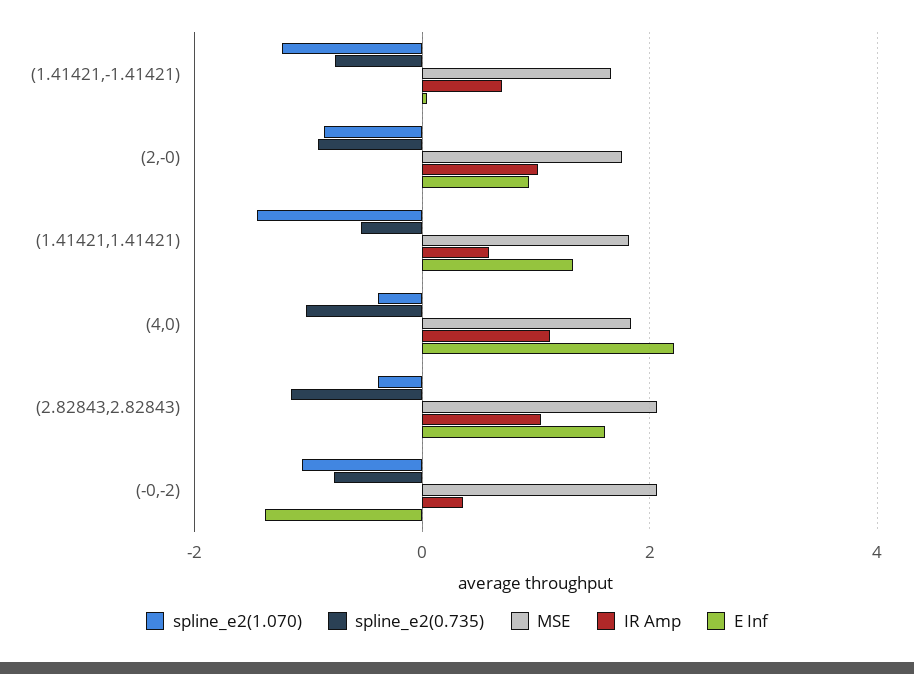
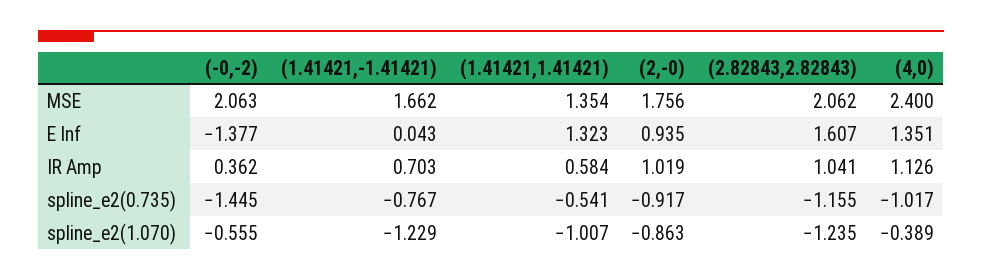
  {
    "spline_e2(1.070)": {
      "(1.41421,-1.41421)": -1.229,
      "(2,-0)": -0.863,
-     "(1.41421,1.41421)": -1.4,
+     "(1.41421,1.41421)": -1.007,
      "(4,0)": -0.389,
-     "(2.82843,2.82843)": -0.4,
+     "(2.82843,2.82843)": -1.235,
-     "(-0,-2)": -1
+     "(-0,-2)": -0.555
    },
    "spline_e2(0.735)": {
      "(1.41421,-1.41421)": -0.767,
      "(2,-0)": -0.917,
      "(1.41421,1.41421)": -0.541,
      "(4,0)": -1.017,
      "(2.82843,2.82843)": -1.155,
-     "(-0,-2)": -0.8
+     "(-0,-2)": -1.445
    },
    "MSE": {
      "(1.41421,-1.41421)": 1.662,
      "(2,-0)": 1.756,
-     "(1.41421,1.41421)": 1.8,
+     "(1.41421,1.41421)": 1.354,
-     "(4,0)": 1.8,
+     "(4,0)": 2.4,
      "(2.82843,2.82843)": 2.062,
      "(-0,-2)": 2.063
    },
    "IR Amp": {
      "(1.41421,-1.41421)": 0.703,
      "(2,-0)": 1.019,
      "(1.41421,1.41421)": 0.584,
      "(4,0)": 1.126,
      "(2.82843,2.82843)": 1.041,
      "(-0,-2)": 0.362
    },
    "E Inf": {
      "(1.41421,-1.41421)": 0.043,
      "(2,-0)": 0.935,
      "(1.41421,1.41421)": 1.323,
-     "(4,0)": 2.2,
+     "(4,0)": 1.351,
      "(2.82843,2.82843)": 1.607,
      "(-0,-2)": -1.377
    }
  }

